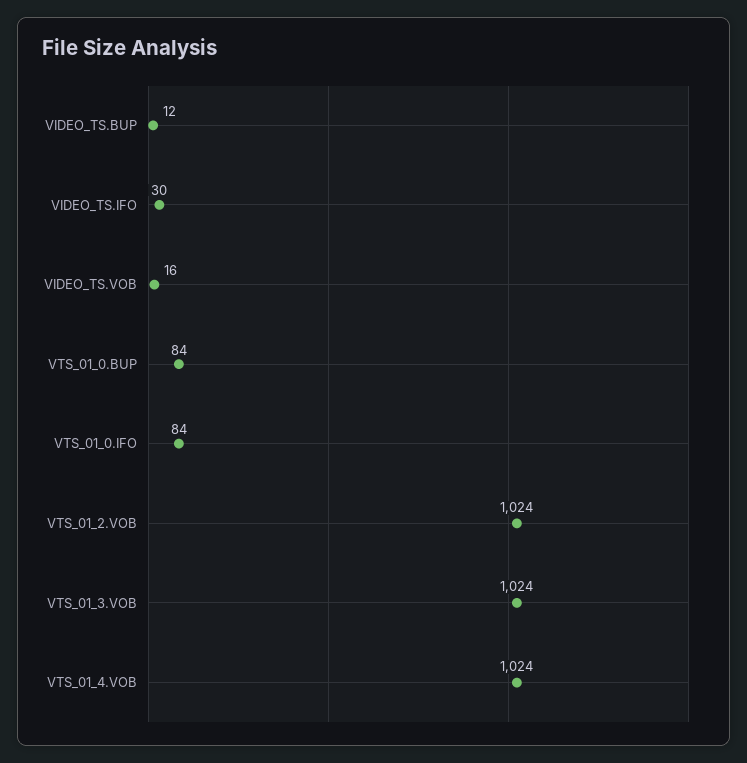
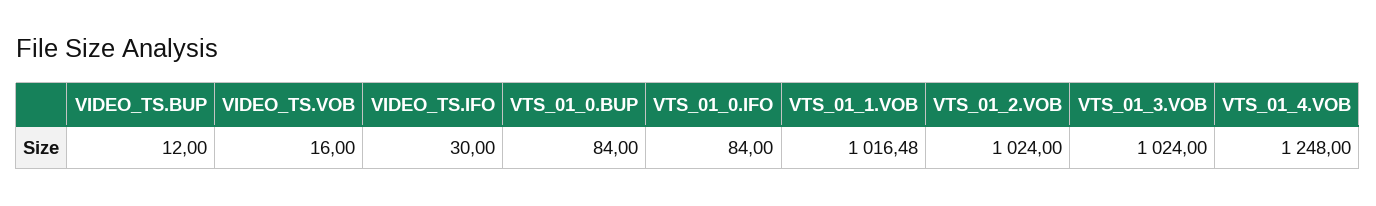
  {
    "VIDEO_TS.BUP": 12,
    "VIDEO_TS.IFO": 30,
    "VIDEO_TS.VOB": 16,
    "VTS_01_0.BUP": 84,
    "VTS_01_0.IFO": 84,
    "VTS_01_2.VOB": 1024,
    "VTS_01_3.VOB": 1024,
-   "VTS_01_4.VOB": 1024
+   "VTS_01_4.VOB": 1248,
+   "VTS_01_1.VOB": 1016.48
  }

